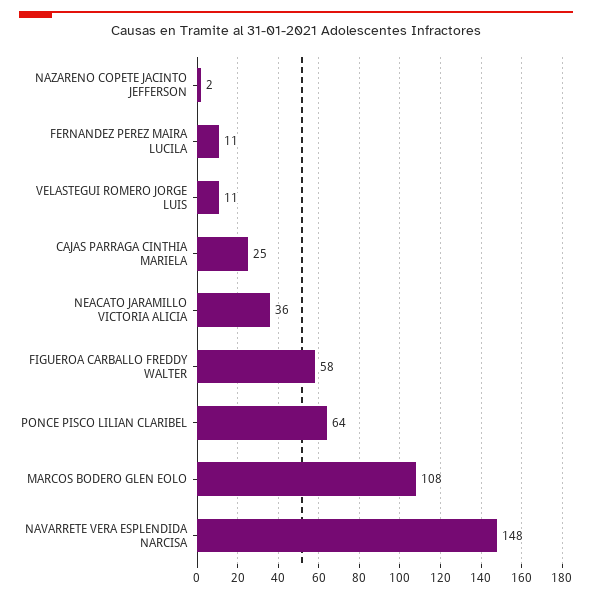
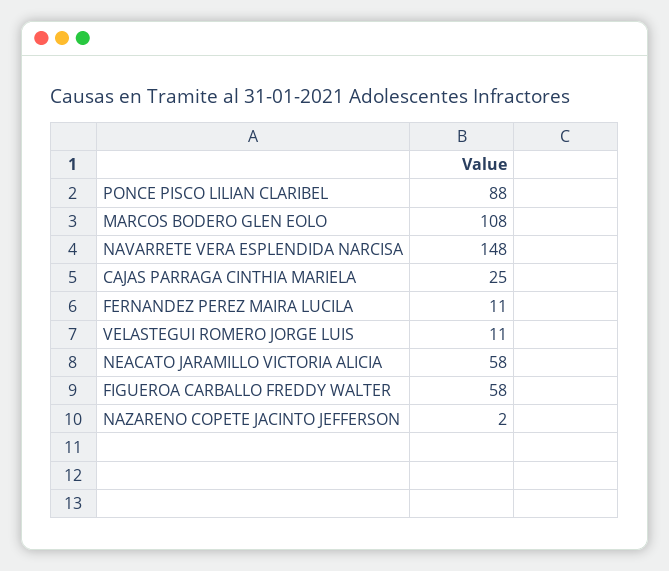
  {
    "NAZARENO COPETE JACINTO JEFFERSON": 2,
    "FERNANDEZ PEREZ MAIRA LUCILA": 11,
    "VELASTEGUI ROMERO JORGE LUIS": 11,
    "CAJAS PARRAGA CINTHIA MARIELA": 25,
-   "NEACATO JARAMILLO VICTORIA ALICIA": 36,
+   "NEACATO JARAMILLO VICTORIA ALICIA": 58,
    "FIGUEROA CARBALLO FREDDY WALTER": 58,
-   "PONCE PISCO LILIAN CLARIBEL": 64,
+   "PONCE PISCO LILIAN CLARIBEL": 88,
    "MARCOS BODERO GLEN EOLO": 108,
    "NAVARRETE VERA ESPLENDIDA NARCISA": 148
  }

